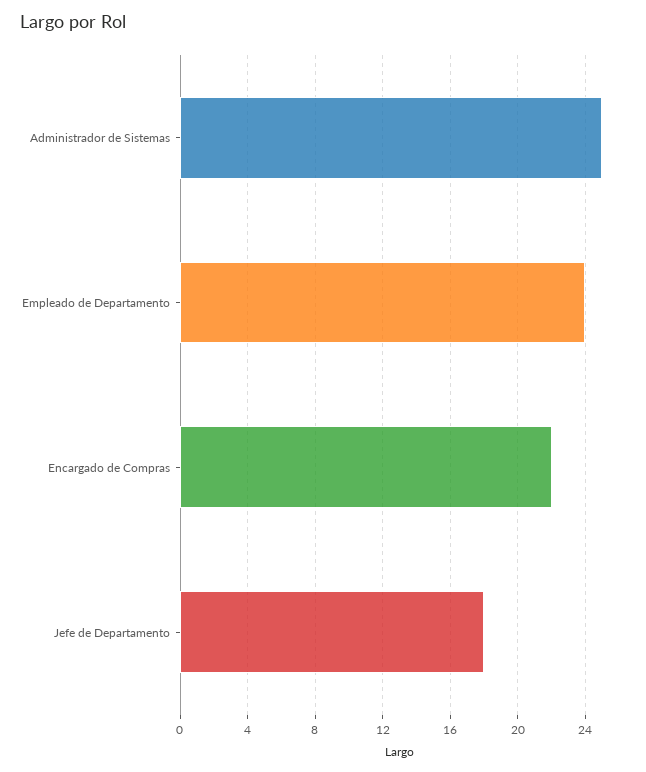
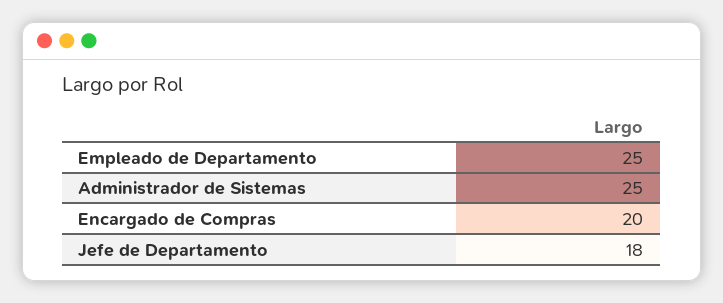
  {
    "Administrador de Sistemas": 25,
-   "Empleado de Departamento": 24,
+   "Empleado de Departamento": 25,
-   "Encargado de Compras": 22,
+   "Encargado de Compras": 20,
    "Jefe de Departamento": 18
  }

